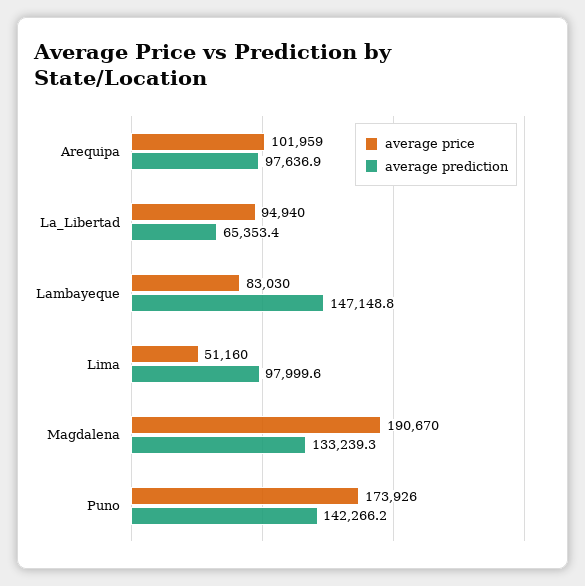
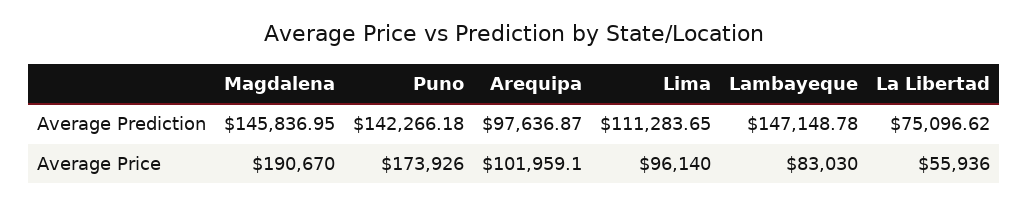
  {
    "average price": {
      "Arequipa": 101959.1,
-     "La_Libertad": 94940,
+     "La_Libertad": 55936,
      "Lambayeque": 83030,
-     "Lima": 51160,
+     "Lima": 96140,
      "Magdalena": 190670,
      "Puno": 173926
    },
    "average prediction": {
      "Arequipa": 97636.87,
-     "La_Libertad": 65353.4,
+     "La_Libertad": 75096.62,
      "Lambayeque": 147148.78,
-     "Lima": 97999.6,
+     "Lima": 111283.65,
-     "Magdalena": 133239.3,
+     "Magdalena": 145836.95,
      "Puno": 142266.18
    }
  }

